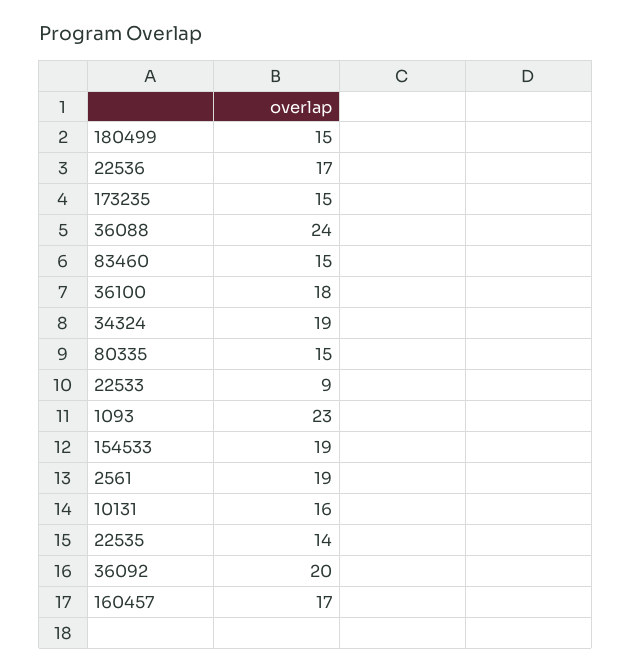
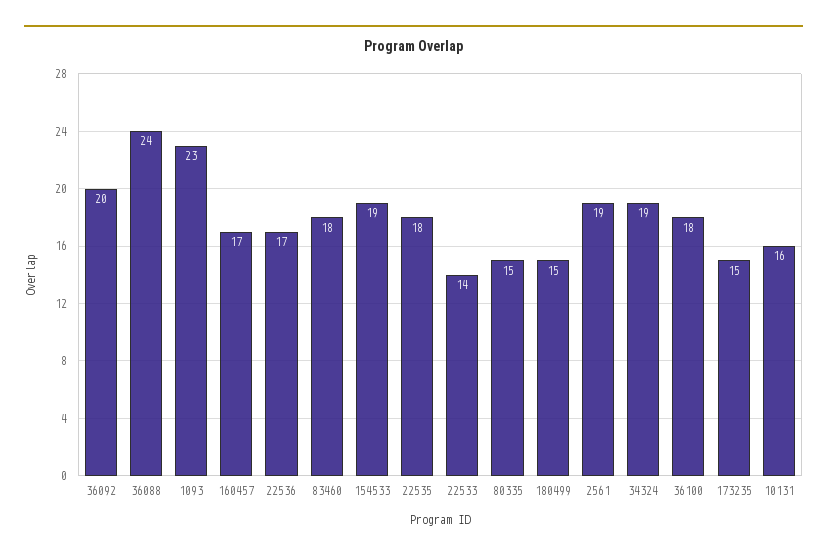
  {
    "180499": 15,
    "22536": 17,
    "173235": 15,
    "36088": 24,
-   "83460": 15,
+   "83460": 18,
    "36100": 18,
    "34324": 19,
    "80335": 15,
-   "22533": 9,
+   "22533": 14,
    "1093": 23,
    "154533": 19,
    "2561": 19,
    "10131": 16,
-   "22535": 14,
+   "22535": 18,
    "36092": 20,
    "160457": 17
  }

